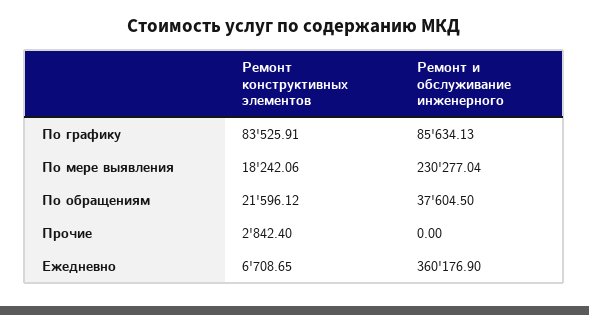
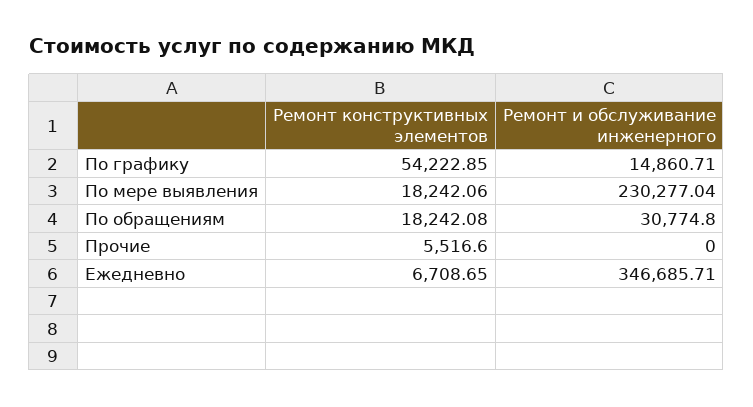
  {
    "Ремонт конструктивных элементов": {
-     "По графику": 83525.91,
+     "По графику": 54222.85,
      "По мере выявления": 18242.06,
-     "По обращениям": 21596.12,
+     "По обращениям": 18242.08,
-     "Прочие": 2842.4,
+     "Прочие": 5516.6,
      "Ежедневно": 6708.65
    },
    "Ремонт и обслуживание инженерного": {
-     "По графику": 85634.13,
+     "По графику": 14860.71,
      "По мере выявления": 230277.04,
-     "По обращениям": 37604.5,
+     "По обращениям": 30774.8,
      "Прочие": 0,
-     "Ежедневно": 360176.9
+     "Ежедневно": 346685.71
    }
  }

